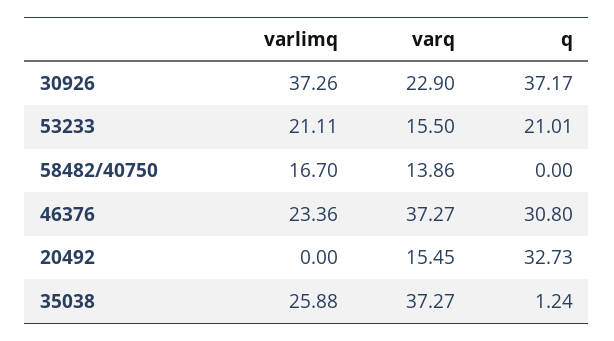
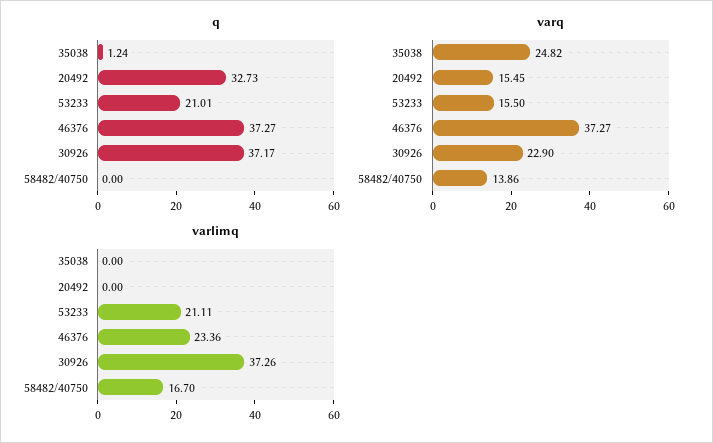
  {
    "varlimq": {
      "30926": 37.26,
      "53233": 21.11,
      "58482/40750": 16.7,
      "46376": 23.36,
      "20492": 0,
-     "35038": 25.88
+     "35038": 0
    },
    "varq": {
      "30926": 22.9,
      "53233": 15.5,
      "58482/40750": 13.86,
      "46376": 37.27,
      "20492": 15.45,
-     "35038": 37.27
+     "35038": 24.82
    },
    "q": {
      "30926": 37.17,
      "53233": 21.01,
      "58482/40750": 0,
-     "46376": 30.8,
+     "46376": 37.27,
      "20492": 32.73,
      "35038": 1.24
    }
  }

